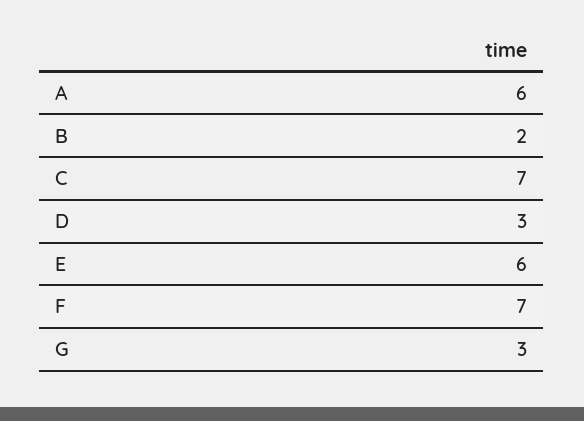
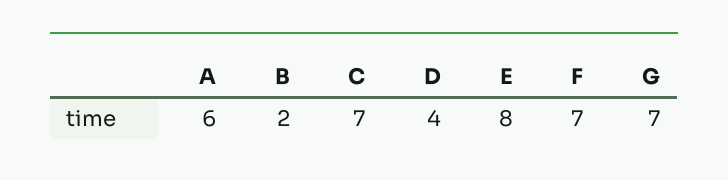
  {
    "A": 6,
    "B": 2,
    "C": 7,
-   "D": 3,
+   "D": 4,
-   "E": 6,
+   "E": 8,
    "F": 7,
-   "G": 3
+   "G": 7
  }

